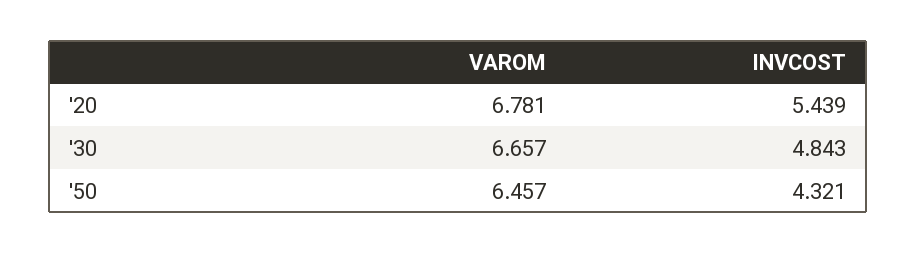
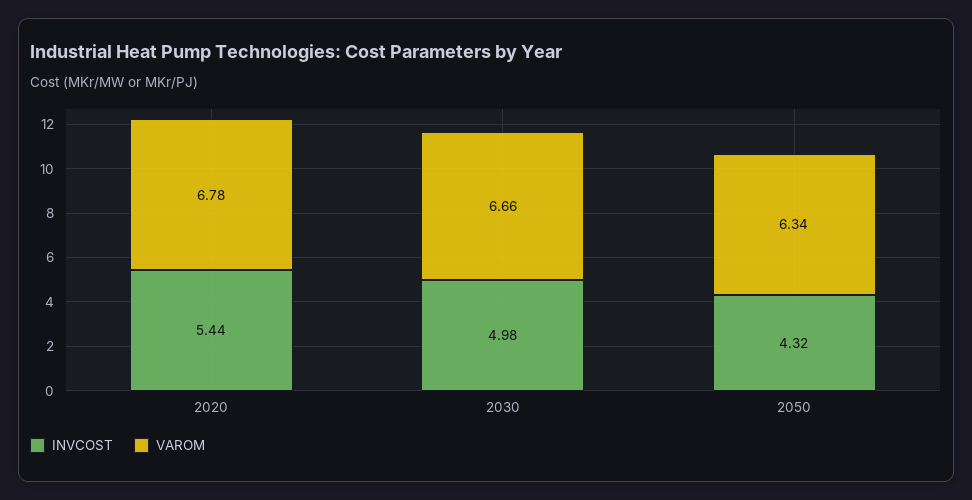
  {
    "VAROM": {
      "'20": 6.781,
      "'30": 6.657,
-     "'50": 6.457
+     "'50": 6.34
    },
    "INVCOST": {
      "'20": 5.439,
-     "'30": 4.843,
+     "'30": 4.98,
      "'50": 4.321
    }
  }

